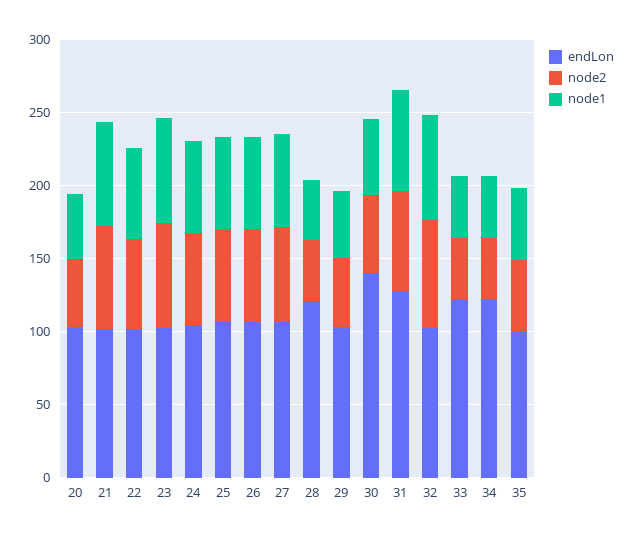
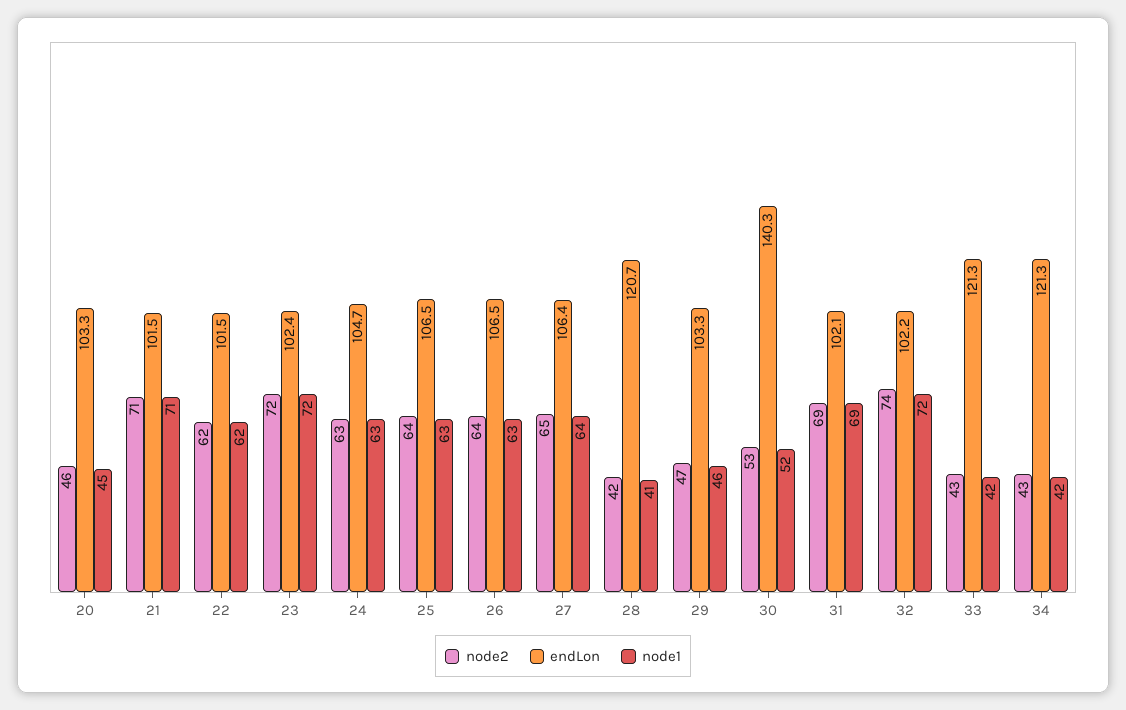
  {
    "endLon": {
      "20": 103.3,
      "21": 101.5,
      "22": 101.5,
      "23": 102.4,
      "24": 104.7,
      "25": 106.5,
      "26": 106.5,
      "27": 106.4,
      "28": 120.7,
      "29": 103.3,
      "30": 140.3,
-     "31": 130,
+     "31": 102.1,
      "32": 102.2,
      "33": 121.3,
-     "34": 121.3,
+     "34": 121.3
-     "35": 100
    },
    "node2": {
      "20": 46,
      "21": 71,
      "22": 62,
      "23": 72,
      "24": 63,
      "25": 64,
      "26": 64,
      "27": 65,
      "28": 42,
      "29": 47,
      "30": 53,
      "31": 69,
      "32": 74,
      "33": 43,
-     "34": 43,
+     "34": 43
-     "35": 50
    },
    "node1": {
      "20": 45,
      "21": 71,
      "22": 62,
      "23": 72,
      "24": 63,
      "25": 63,
      "26": 63,
      "27": 64,
      "28": 41,
      "29": 46,
      "30": 52,
      "31": 69,
      "32": 72,
      "33": 42,
-     "34": 42,
+     "34": 42
-     "35": 50
    }
  }

